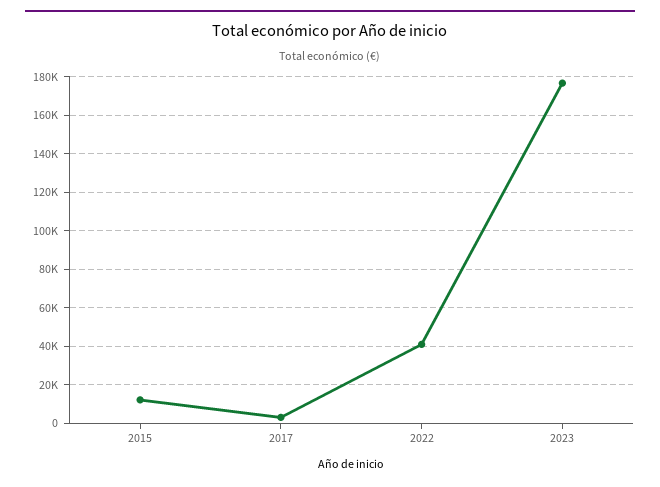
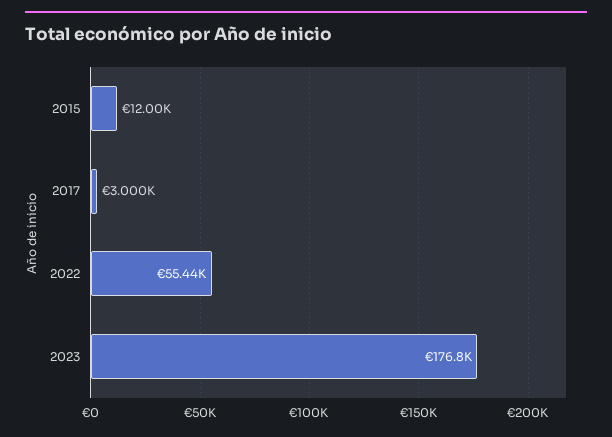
  {
    "2015": 12000,
    "2017": 3000,
-   "2022": 40000,
+   "2022": 55440,
    "2023": 176800
  }

